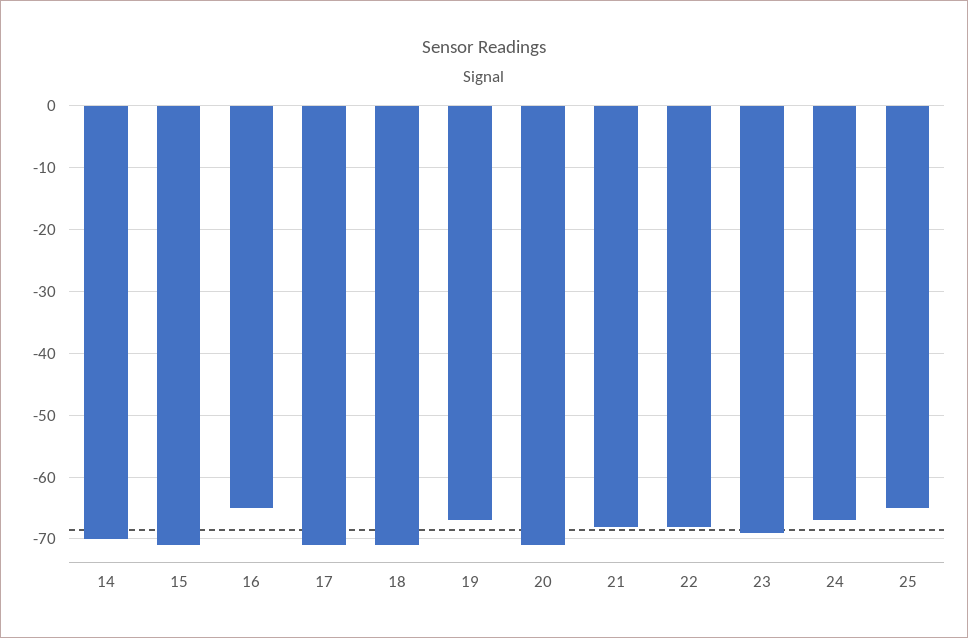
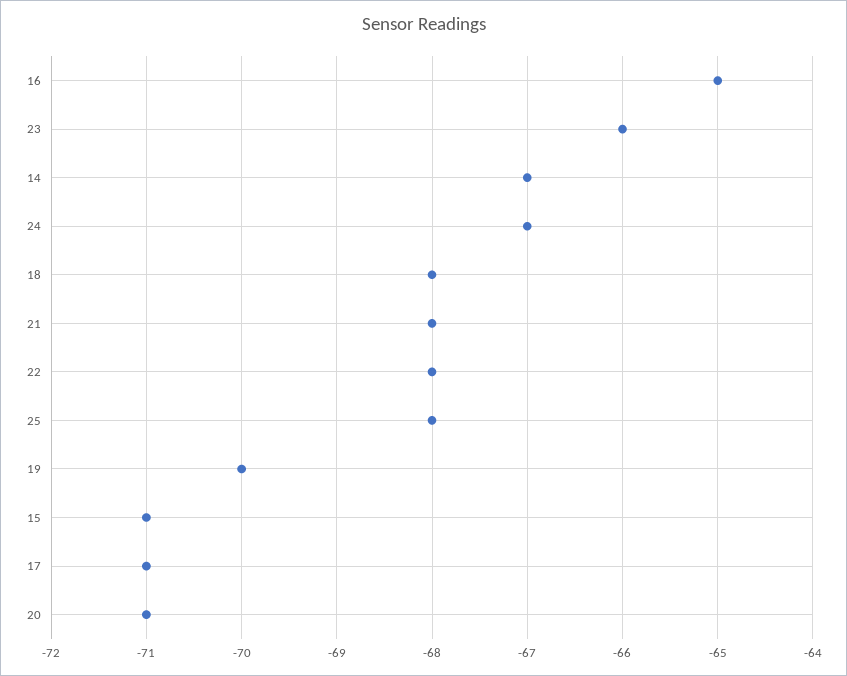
  {
-   "14": -70,
+   "14": -67,
    "15": -71,
    "16": -65,
    "17": -71,
-   "18": -71,
+   "18": -68,
-   "19": -67,
+   "19": -70,
    "20": -71,
    "21": -68,
    "22": -68,
-   "23": -69,
+   "23": -66,
    "24": -67,
-   "25": -65
+   "25": -68
  }

